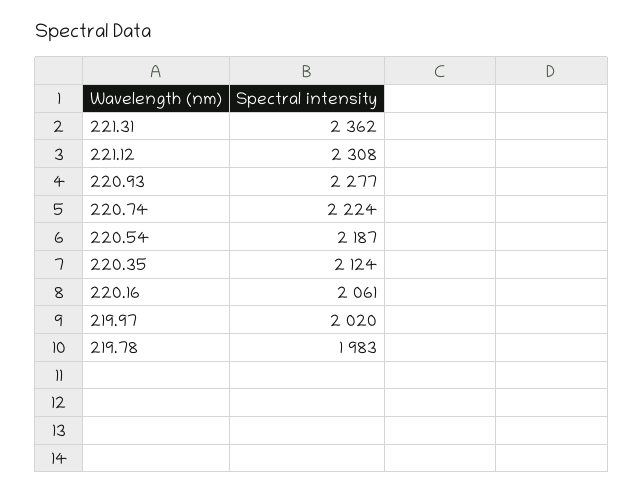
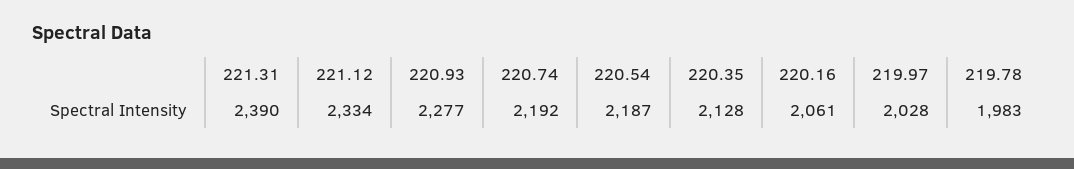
  {
-   "221.31": 2362,
+   "221.31": 2390,
-   "221.12": 2308,
+   "221.12": 2334,
    "220.93": 2277,
-   "220.74": 2224,
+   "220.74": 2192,
    "220.54": 2187,
-   "220.35": 2124,
+   "220.35": 2128,
    "220.16": 2061,
-   "219.97": 2020,
+   "219.97": 2028,
    "219.78": 1983
  }

